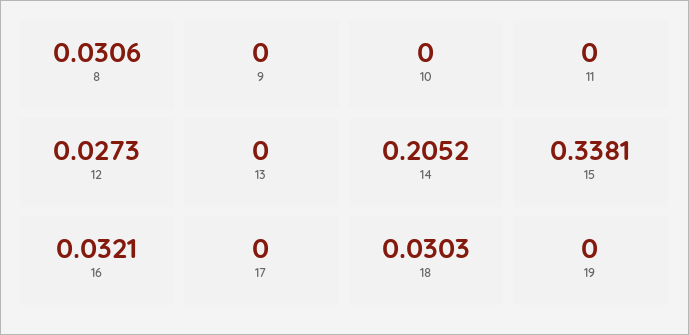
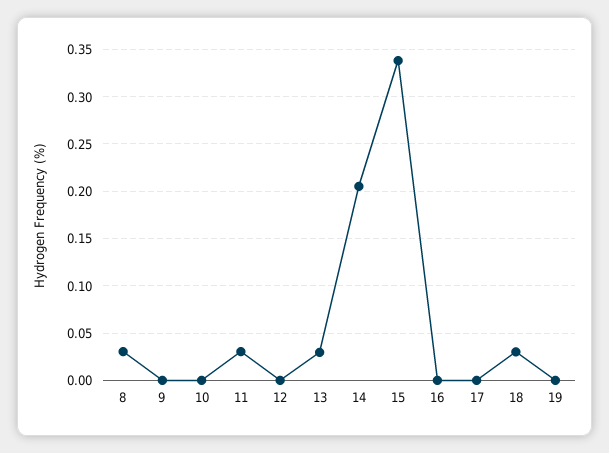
  {
    "8": 0.0306,
    "9": 0,
    "10": 0,
-   "11": 0,
+   "11": 0.03,
-   "12": 0.0273,
+   "12": 0,
-   "13": 0,
+   "13": 0.03,
    "14": 0.2052,
    "15": 0.3381,
-   "16": 0.0321,
+   "16": 0,
    "17": 0,
    "18": 0.0303,
    "19": 0
  }

